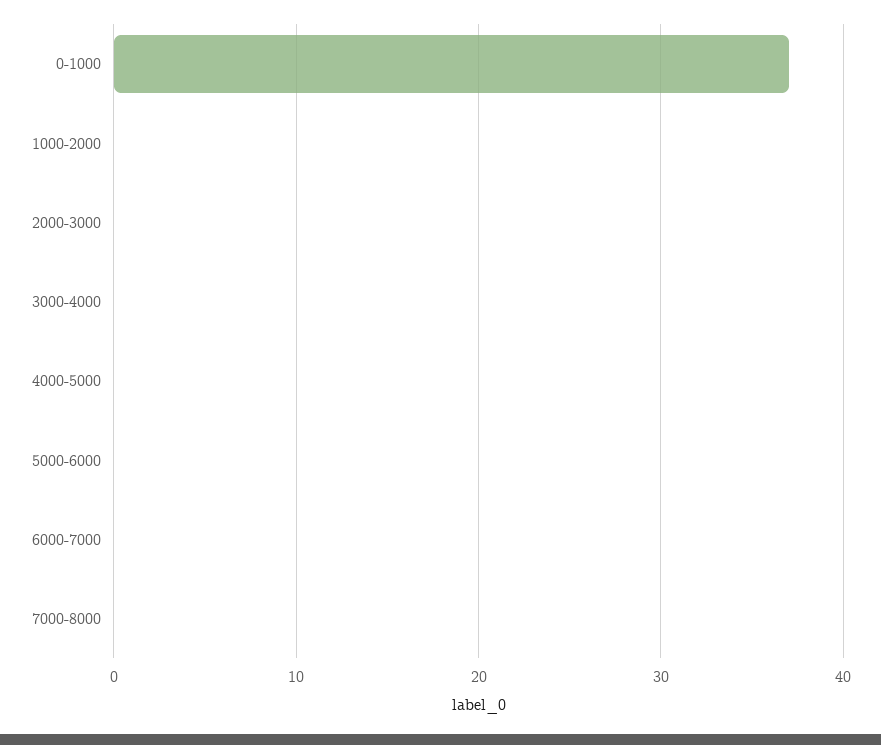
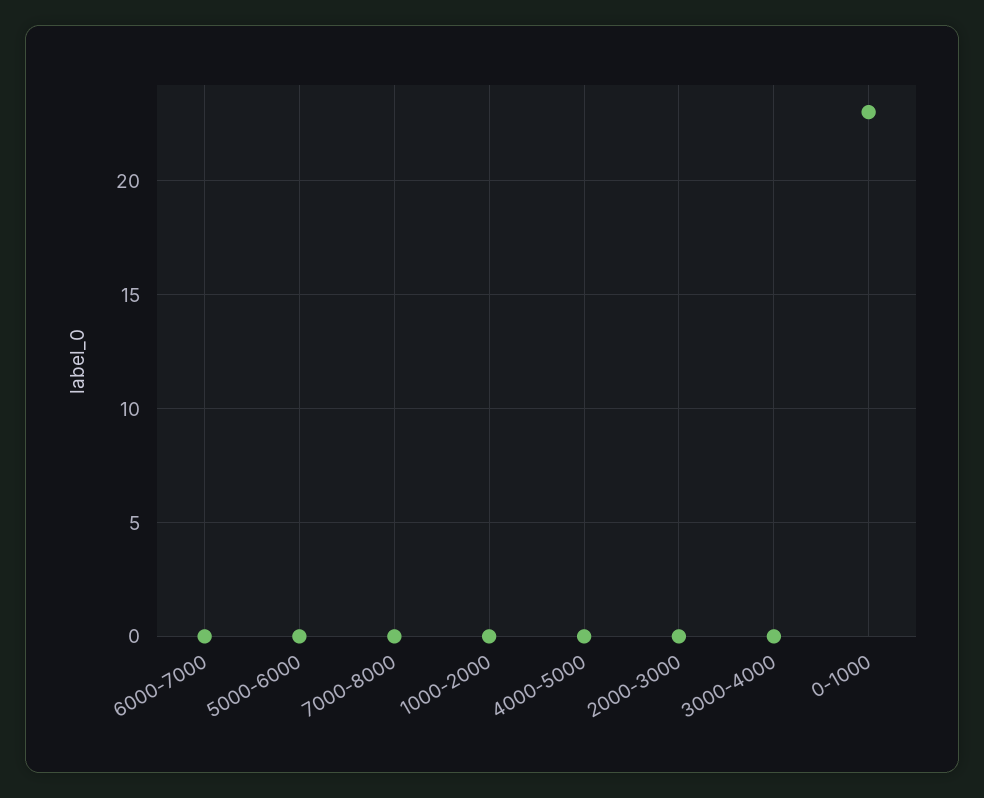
  {
-   "0-1000": 37,
+   "0-1000": 23,
    "1000-2000": 0,
    "2000-3000": 0,
    "3000-4000": 0,
    "4000-5000": 0,
    "5000-6000": 0,
    "6000-7000": 0,
    "7000-8000": 0
  }

